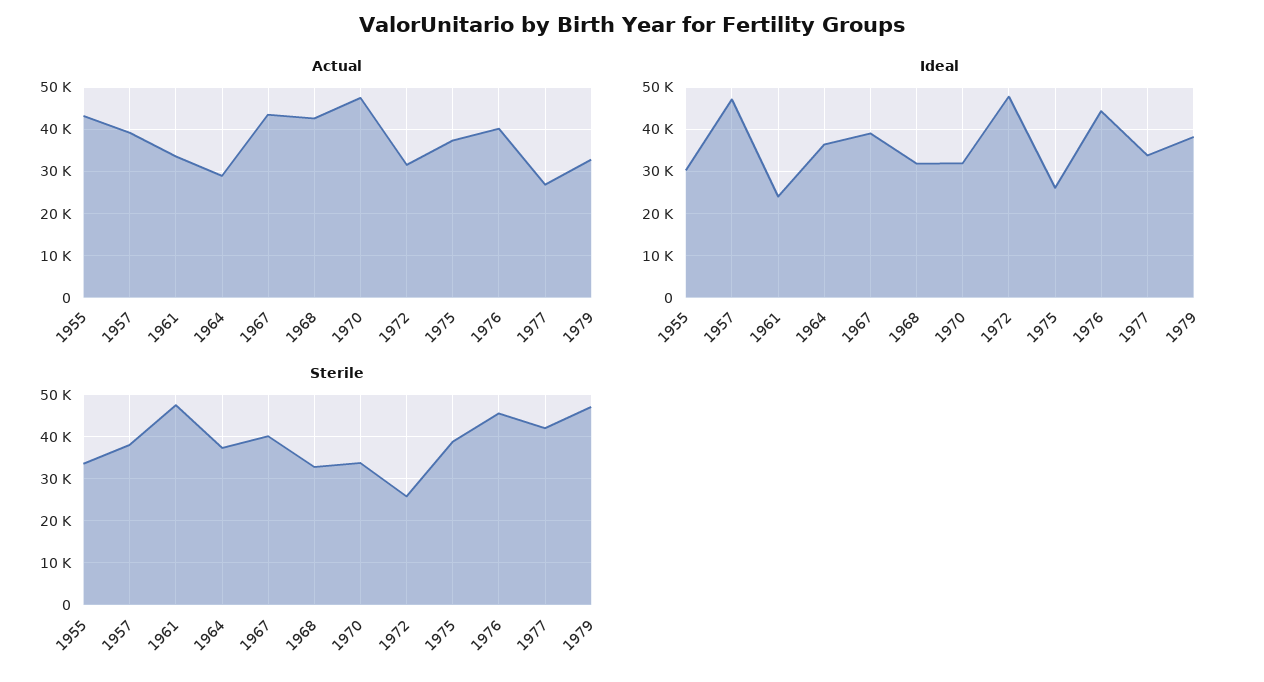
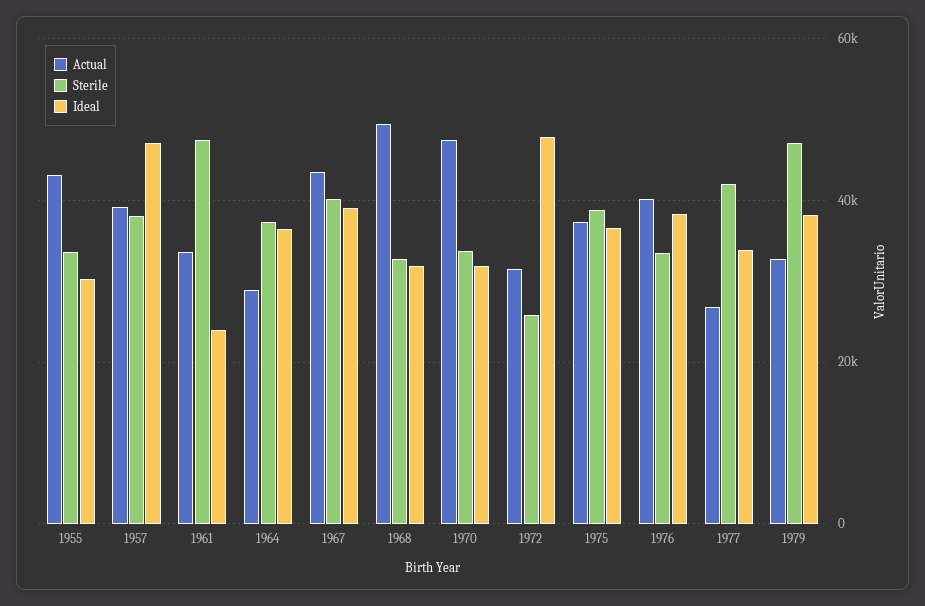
  {
    "Actual": {
      "1955": 44000,
      "1957": 40000,
      "1961": 34000,
      "1964": 28000,
      "1967": 44000,
-     "1968": 42000,
+     "1968": 50000,
      "1970": 48000,
      "1972": 32000,
      "1975": 38000,
      "1976": 40000,
      "1977": 26000,
      "1979": 32000
    },
    "Ideal": {
      "1955": 30000,
      "1957": 48000,
      "1961": 24000,
      "1964": 36000,
      "1967": 40000,
      "1968": 32000,
      "1970": 32000,
      "1972": 48000,
-     "1975": 26000,
+     "1975": 36000,
-     "1976": 44000,
+     "1976": 38000,
      "1977": 34000,
      "1979": 38000
    },
    "Sterile": {
      "1955": 34000,
      "1957": 38000,
      "1961": 48000,
      "1964": 38000,
      "1967": 40000,
      "1968": 32000,
      "1970": 34000,
      "1972": 26000,
      "1975": 38000,
-     "1976": 46000,
+     "1976": 34000,
      "1977": 42000,
      "1979": 48000
    }
  }

